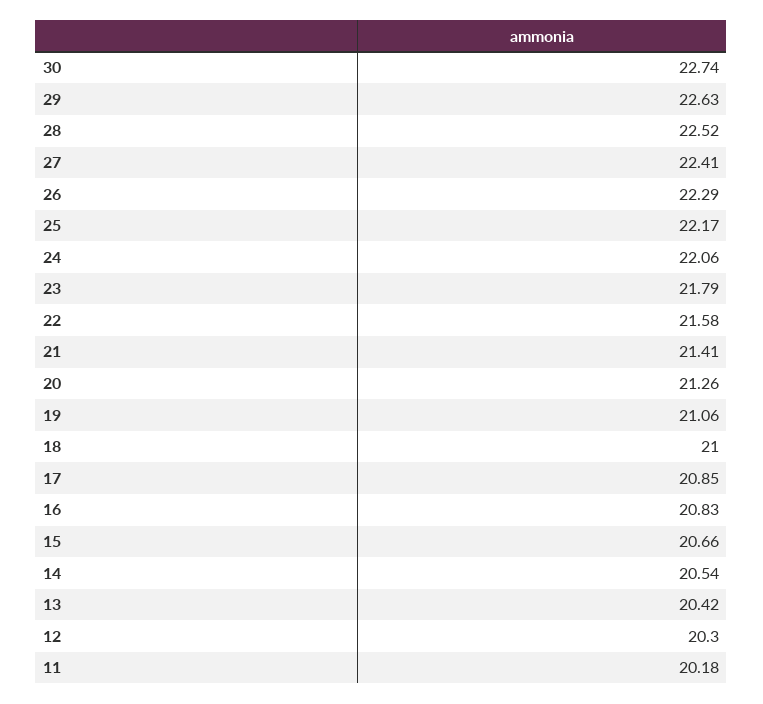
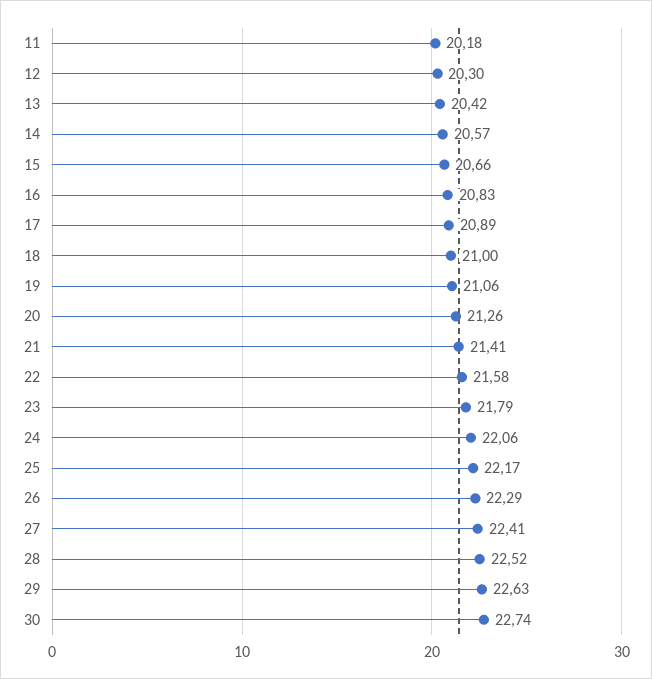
  {
    "30": 22.74,
    "29": 22.63,
    "28": 22.52,
    "27": 22.41,
    "26": 22.29,
    "25": 22.17,
    "24": 22.06,
    "23": 21.79,
    "22": 21.58,
    "21": 21.41,
    "20": 21.26,
    "19": 21.06,
    "18": 21,
-   "17": 20.85,
+   "17": 20.89,
    "16": 20.83,
    "15": 20.66,
-   "14": 20.54,
+   "14": 20.57,
    "13": 20.42,
    "12": 20.3,
    "11": 20.18
  }

